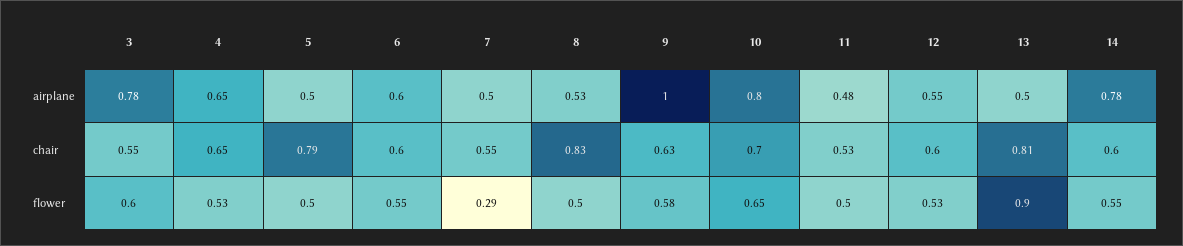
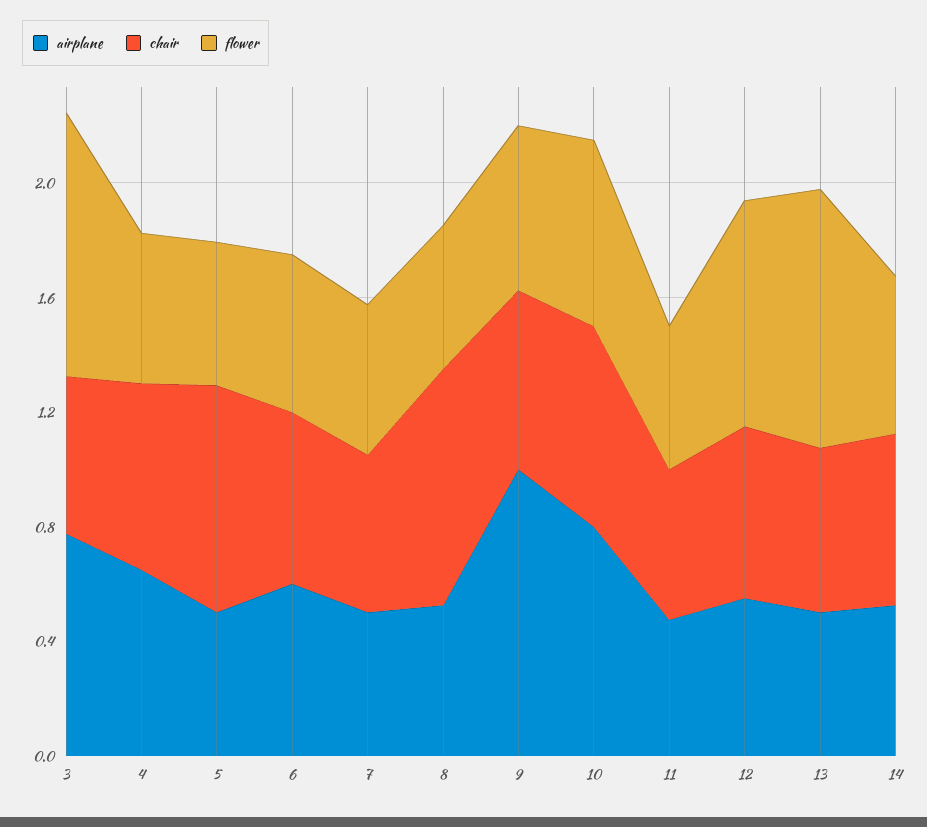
  {
    "airplane": {
      "3": 0.78,
      "4": 0.65,
      "5": 0.5,
      "6": 0.6,
      "7": 0.5,
      "8": 0.53,
      "9": 1,
      "10": 0.8,
      "11": 0.48,
      "12": 0.55,
      "13": 0.5,
-     "14": 0.78
+     "14": 0.5
    },
    "chair": {
      "3": 0.55,
      "4": 0.65,
      "5": 0.79,
      "6": 0.6,
      "7": 0.55,
      "8": 0.83,
      "9": 0.63,
      "10": 0.7,
      "11": 0.53,
      "12": 0.6,
-     "13": 0.81,
+     "13": 0.6,
      "14": 0.6
    },
    "flower": {
-     "3": 0.6,
+     "3": 0.9,
      "4": 0.53,
      "5": 0.5,
      "6": 0.55,
-     "7": 0.29,
+     "7": 0.5,
      "8": 0.5,
      "9": 0.58,
      "10": 0.65,
      "11": 0.5,
-     "12": 0.53,
+     "12": 0.8,
      "13": 0.9,
      "14": 0.55
    }
  }

